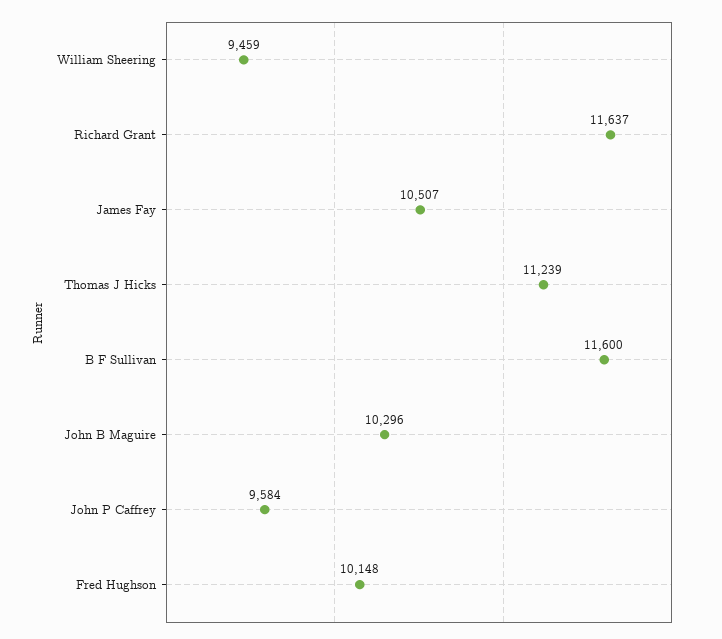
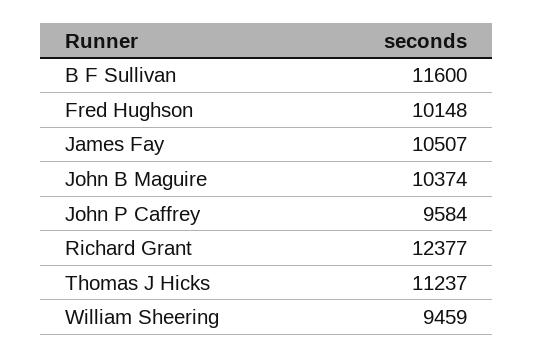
  {
    "William Sheering": 9459,
-   "Richard Grant": 11637,
+   "Richard Grant": 12377,
    "James Fay": 10507,
-   "Thomas J Hicks": 11239,
+   "Thomas J Hicks": 11237,
    "B F Sullivan": 11600,
-   "John B Maguire": 10296,
+   "John B Maguire": 10374,
    "John P Caffrey": 9584,
    "Fred Hughson": 10148
  }

